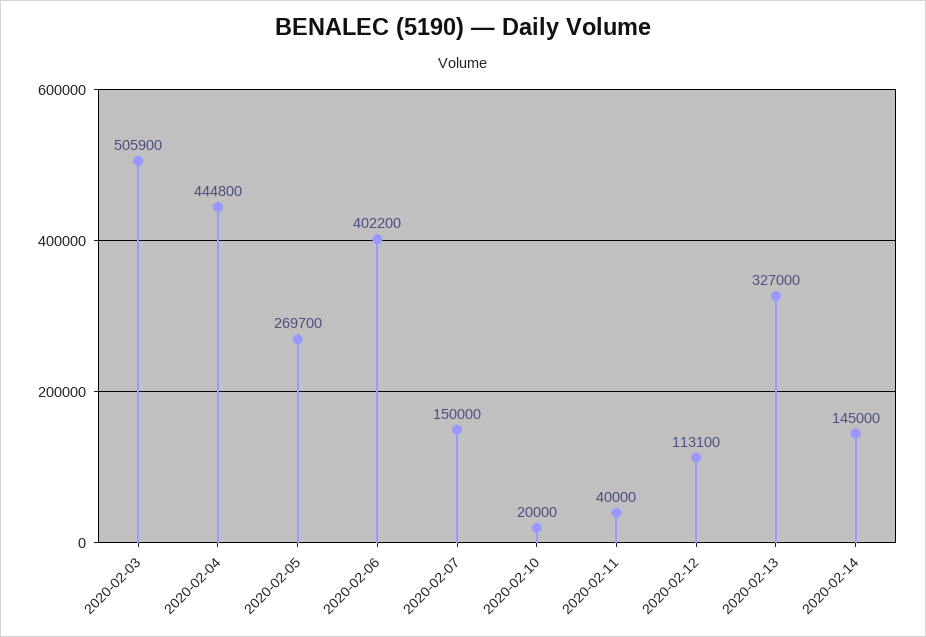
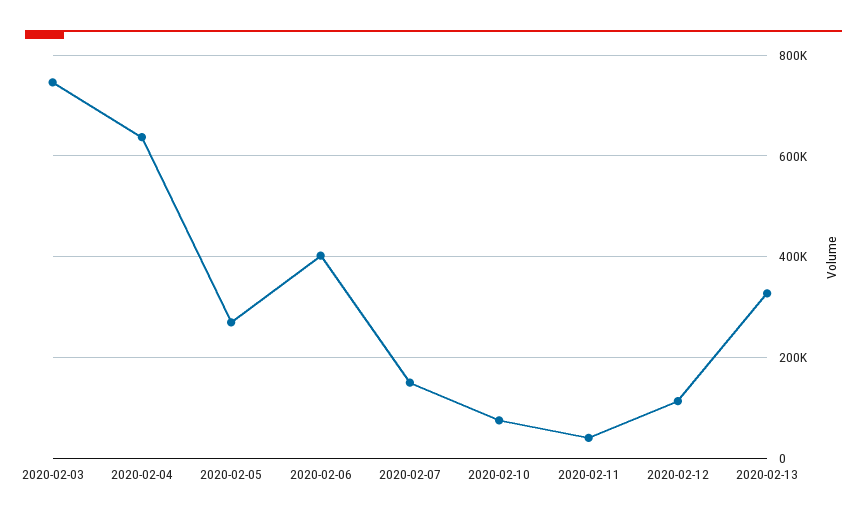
  {
-   "2020-02-03": 505900,
+   "2020-02-03": 740000,
-   "2020-02-04": 444800,
+   "2020-02-04": 640000,
    "2020-02-05": 269700,
    "2020-02-06": 402200,
    "2020-02-07": 150000,
-   "2020-02-10": 20000,
+   "2020-02-10": 80000,
    "2020-02-11": 40000,
    "2020-02-12": 113100,
-   "2020-02-13": 327000,
+   "2020-02-13": 327000
-   "2020-02-14": 145000
  }

